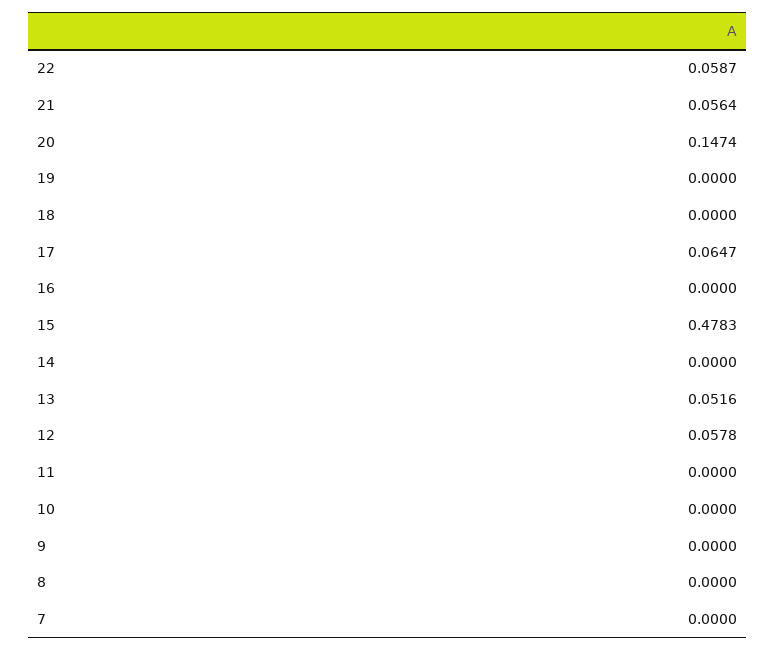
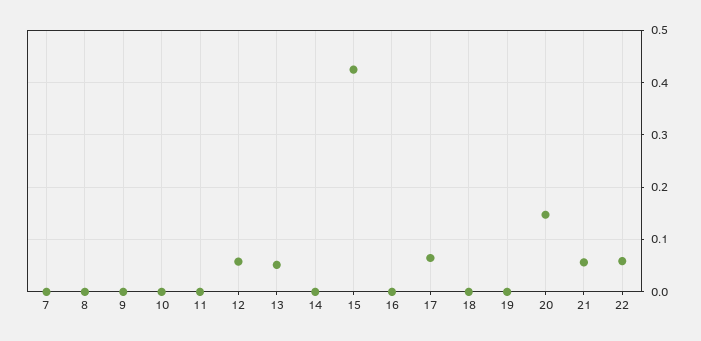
  {
    "22": 0.0587,
    "21": 0.0564,
    "20": 0.1474,
    "19": 0,
    "18": 0,
    "17": 0.0647,
    "16": 0,
-   "15": 0.4783,
+   "15": 0.42,
    "14": 0,
    "13": 0.0516,
    "12": 0.0578,
    "11": 0,
    "10": 0,
    "9": 0,
    "8": 0,
    "7": 0
  }

